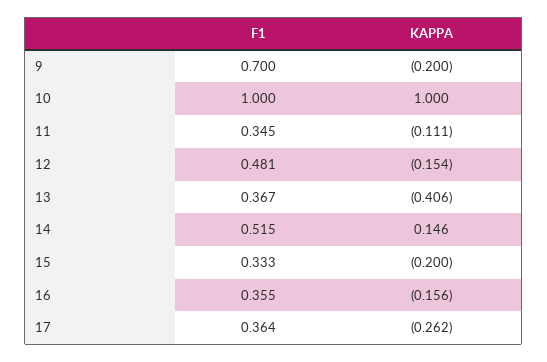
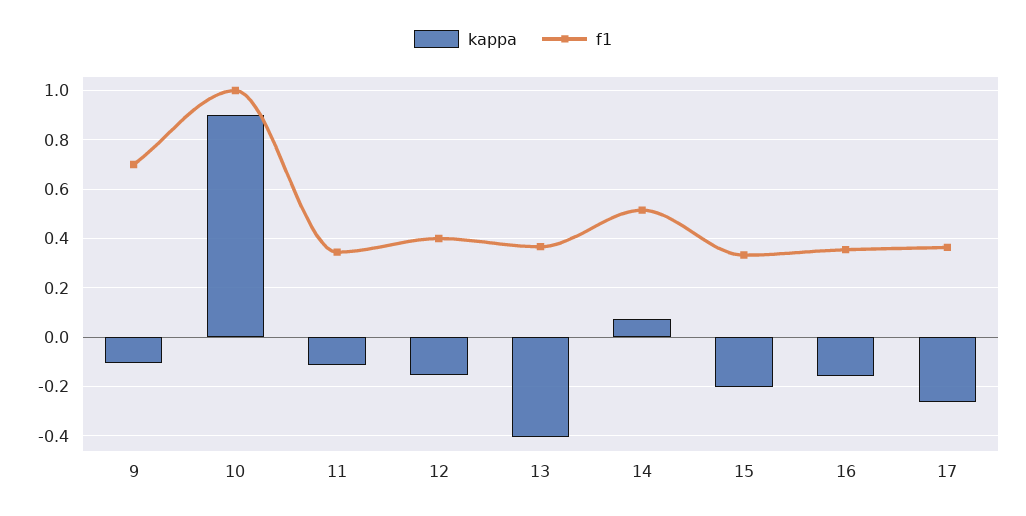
  {
    "F1": {
      "9": 0.7,
      "10": 1,
      "11": 0.345,
-     "12": 0.481,
+     "12": 0.4,
      "13": 0.367,
      "14": 0.515,
      "15": 0.333,
      "16": 0.355,
      "17": 0.364
    },
    "KAPPA": {
-     "9": -0.2,
+     "9": -0.1,
-     "10": 1,
+     "10": 0.9,
      "11": -0.111,
      "12": -0.154,
      "13": -0.406,
-     "14": 0.146,
+     "14": 0.075,
      "15": -0.2,
      "16": -0.156,
      "17": -0.262
    }
  }

